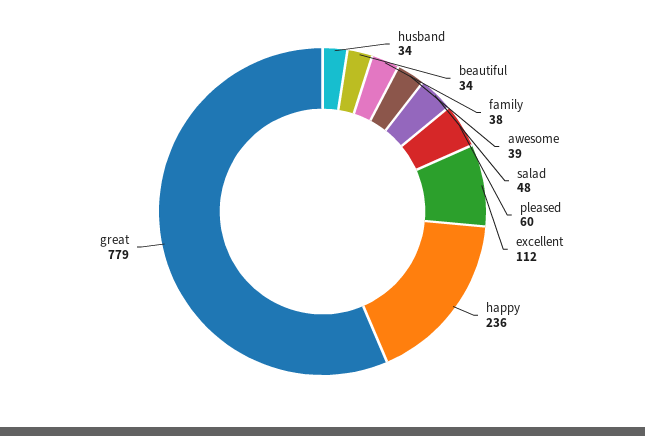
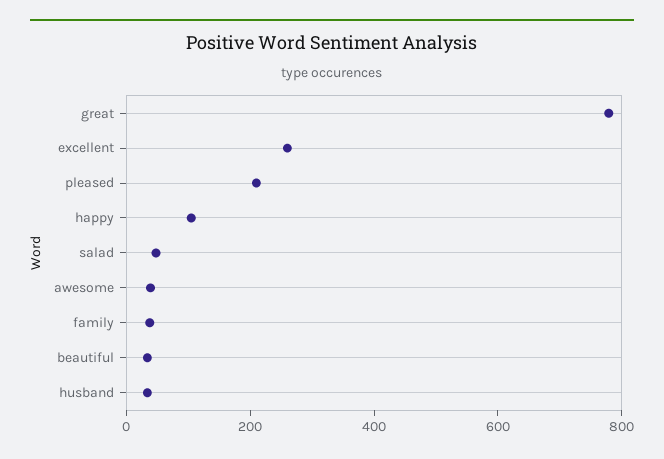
  {
    "husband": 34,
    "beautiful": 34,
    "family": 38,
    "awesome": 39,
    "salad": 48,
-   "pleased": 60,
+   "pleased": 200,
-   "excellent": 112,
+   "excellent": 250,
-   "happy": 236,
+   "happy": 100,
    "great": 779
  }

